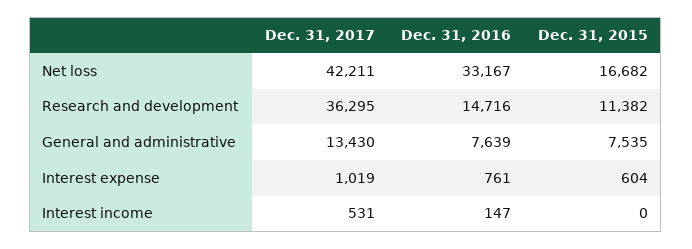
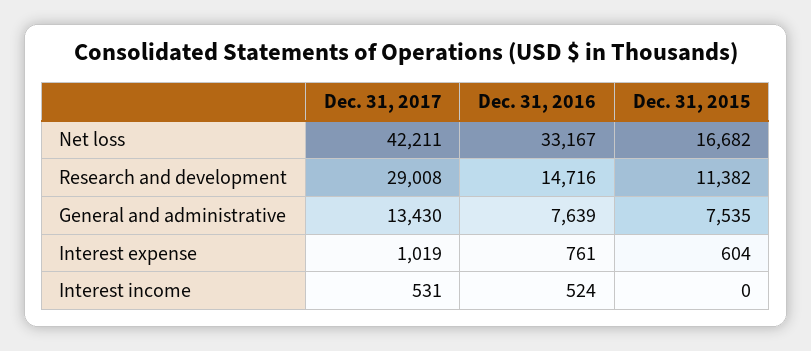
  {
    "Dec. 31, 2017": {
      "Net loss": 42211,
-     "Research and development": 36295,
+     "Research and development": 29008,
      "General and administrative": 13430,
      "Interest expense": 1019,
      "Interest income": 531
    },
    "Dec. 31, 2016": {
      "Net loss": 33167,
      "Research and development": 14716,
      "General and administrative": 7639,
      "Interest expense": 761,
-     "Interest income": 147
+     "Interest income": 524
    },
    "Dec. 31, 2015": {
      "Net loss": 16682,
      "Research and development": 11382,
      "General and administrative": 7535,
      "Interest expense": 604,
      "Interest income": 0
    }
  }

